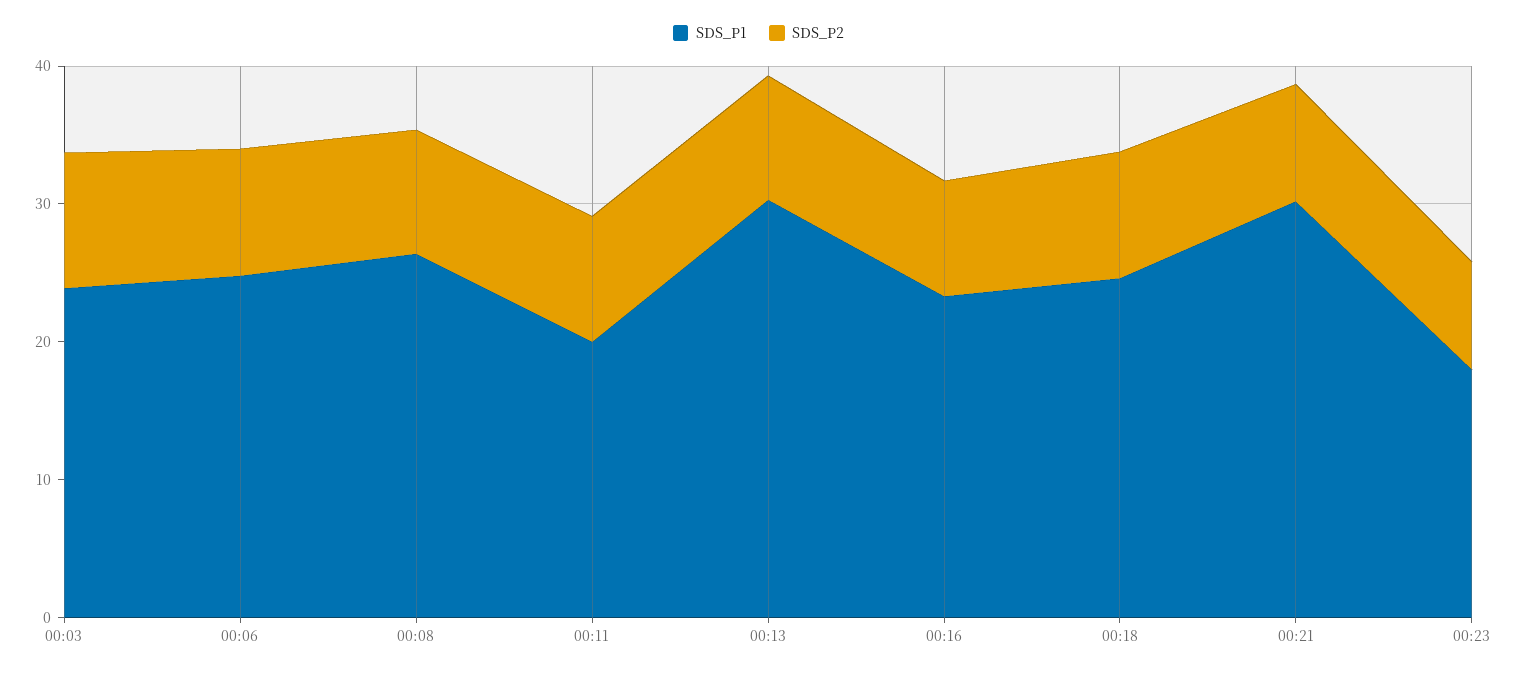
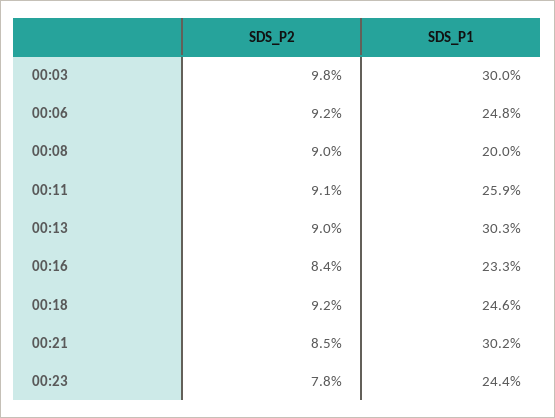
  {
    "SDS_P1": {
-     "00:03": 24,
+     "00:03": 30,
      "00:06": 24.8,
-     "00:08": 26,
+     "00:08": 20,
-     "00:11": 20,
+     "00:11": 25.9,
      "00:13": 30.3,
      "00:16": 23.3,
      "00:18": 24.6,
      "00:21": 30.2,
-     "00:23": 18
+     "00:23": 24.4
    },
    "SDS_P2": {
      "00:03": 9.8,
      "00:06": 9.2,
      "00:08": 9,
      "00:11": 9.1,
      "00:13": 9,
      "00:16": 8.4,
      "00:18": 9.2,
      "00:21": 8.5,
      "00:23": 7.8
    }
  }

